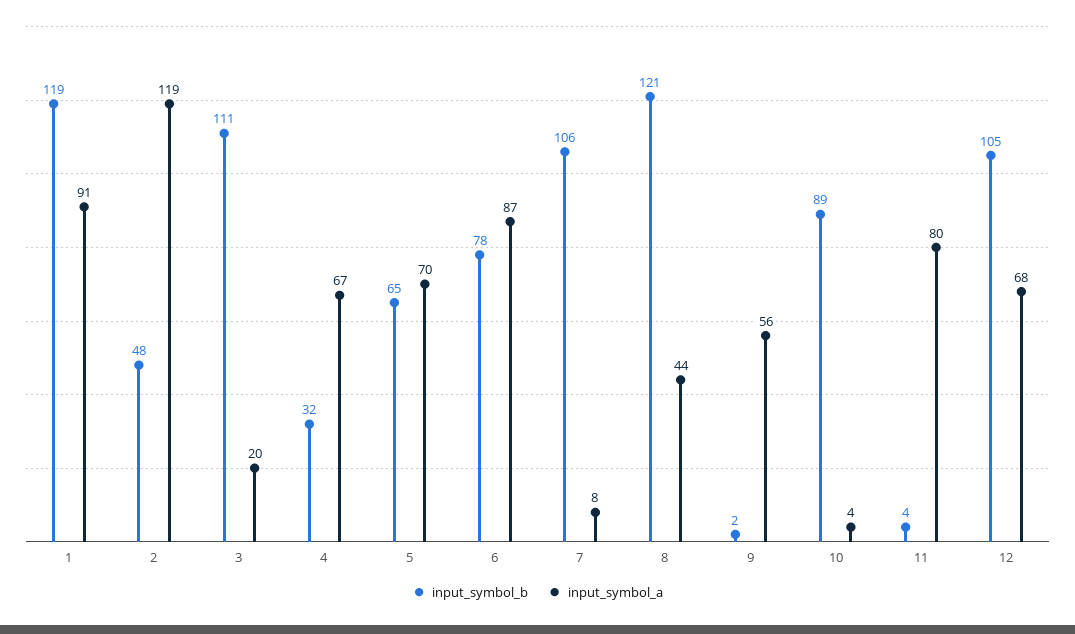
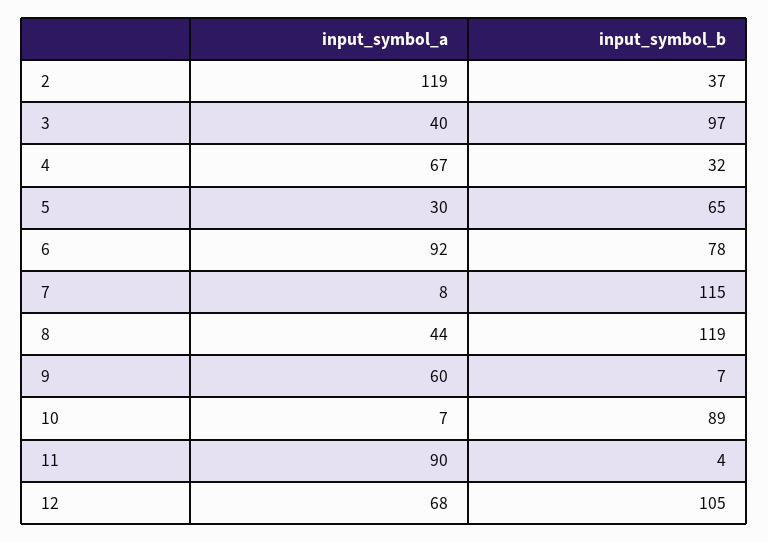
  {
    "input_symbol_b": {
-     "1": 119,
-     "2": 48,
+     "2": 37,
-     "3": 111,
+     "3": 97,
      "4": 32,
      "5": 65,
      "6": 78,
-     "7": 106,
+     "7": 115,
-     "8": 121,
+     "8": 119,
-     "9": 2,
+     "9": 7,
      "10": 89,
      "11": 4,
      "12": 105
    },
    "input_symbol_a": {
-     "1": 91,
      "2": 119,
-     "3": 20,
+     "3": 40,
      "4": 67,
-     "5": 70,
+     "5": 30,
-     "6": 87,
+     "6": 92,
      "7": 8,
      "8": 44,
-     "9": 56,
+     "9": 60,
-     "10": 4,
+     "10": 7,
-     "11": 80,
+     "11": 90,
      "12": 68
    }
  }

